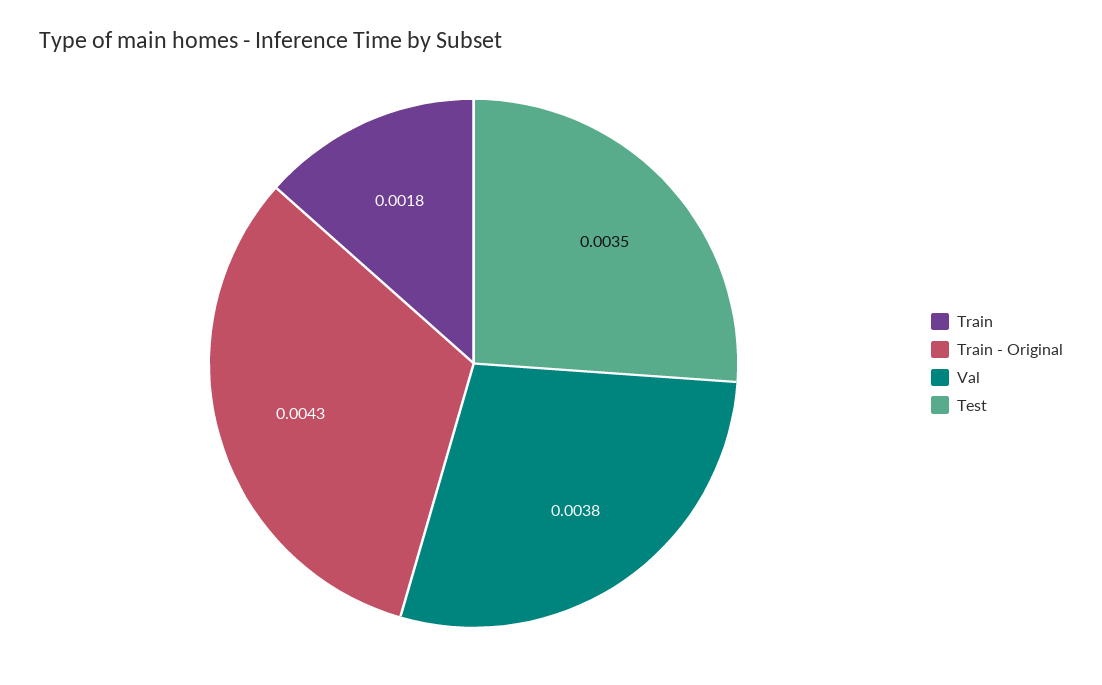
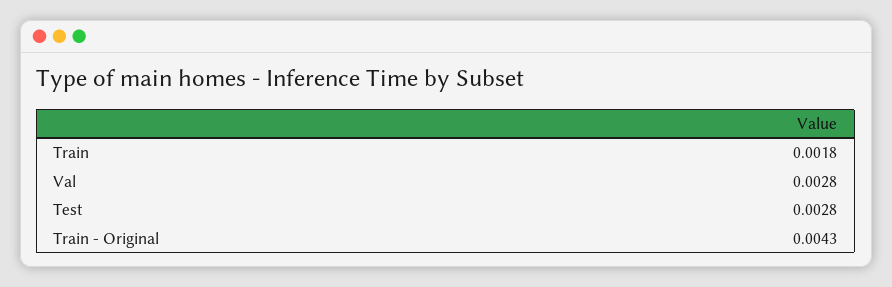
  {
    "Train": 0.0018,
    "Train - Original": 0.0043,
-   "Val": 0.0038,
+   "Val": 0.0028,
-   "Test": 0.0035
+   "Test": 0.0028
  }

